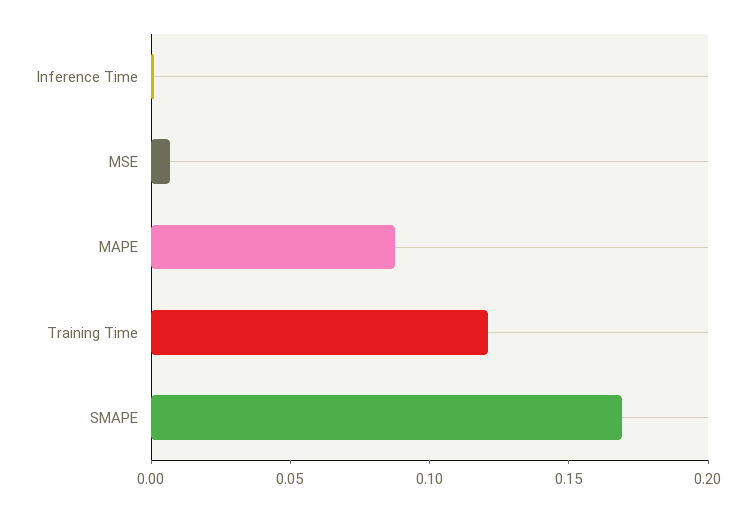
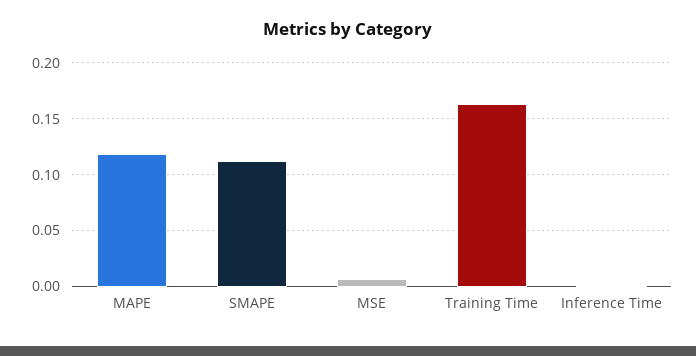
  {
    "Inference Time": 0,
    "MSE": 0.01,
-   "MAPE": 0.09,
+   "MAPE": 0.12,
-   "Training Time": 0.12,
+   "Training Time": 0.16,
-   "SMAPE": 0.17
+   "SMAPE": 0.11
  }

